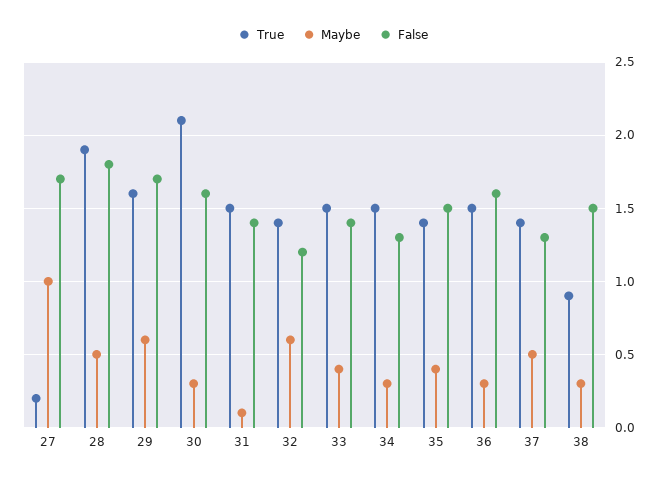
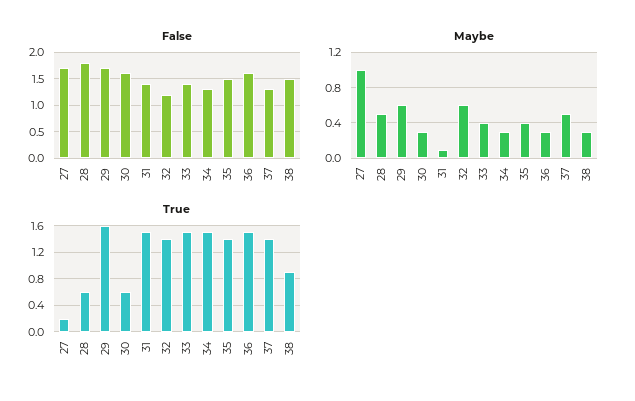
  {
    "True": {
      "27": 0.2,
-     "28": 1.9,
+     "28": 0.6,
      "29": 1.6,
-     "30": 2.1,
+     "30": 0.6,
      "31": 1.5,
      "32": 1.4,
      "33": 1.5,
      "34": 1.5,
      "35": 1.4,
      "36": 1.5,
      "37": 1.4,
      "38": 0.9
    },
    "Maybe": {
      "27": 1,
      "28": 0.5,
      "29": 0.6,
      "30": 0.3,
      "31": 0.1,
      "32": 0.6,
      "33": 0.4,
      "34": 0.3,
      "35": 0.4,
      "36": 0.3,
      "37": 0.5,
      "38": 0.3
    },
    "False": {
      "27": 1.7,
      "28": 1.8,
      "29": 1.7,
      "30": 1.6,
      "31": 1.4,
      "32": 1.2,
      "33": 1.4,
      "34": 1.3,
      "35": 1.5,
      "36": 1.6,
      "37": 1.3,
      "38": 1.5
    }
  }

